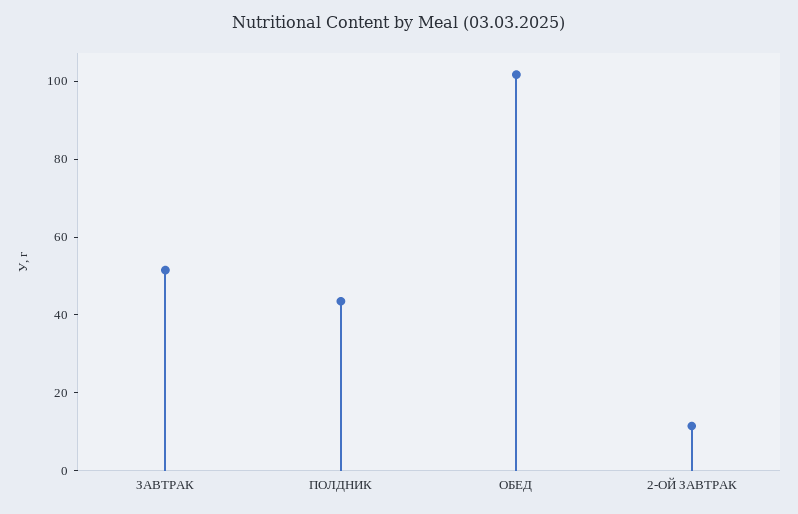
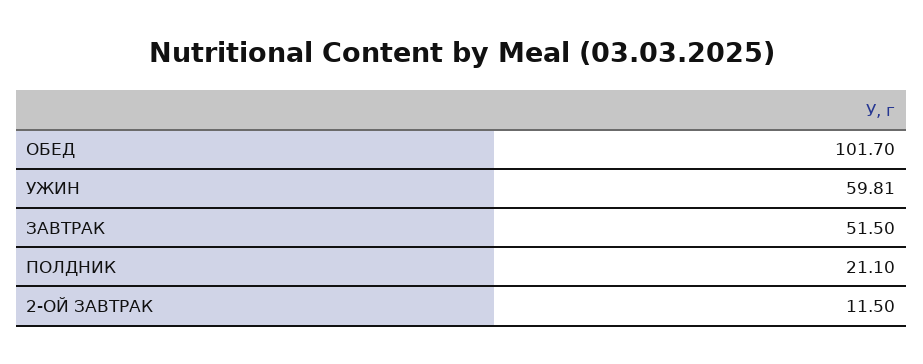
  {
    "ЗАВТРАК": 51.5,
-   "ПОЛДНИК": 45,
+   "ПОЛДНИК": 21.1,
    "ОБЕД": 101.7,
-   "2-ОЙ ЗАВТРАК": 11.5
+   "2-ОЙ ЗАВТРАК": 11.5,
+   "УЖИН": 59.81
  }

